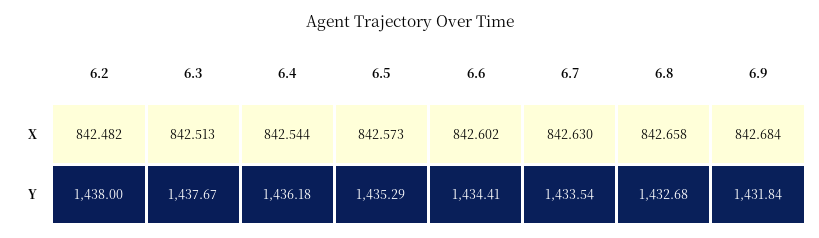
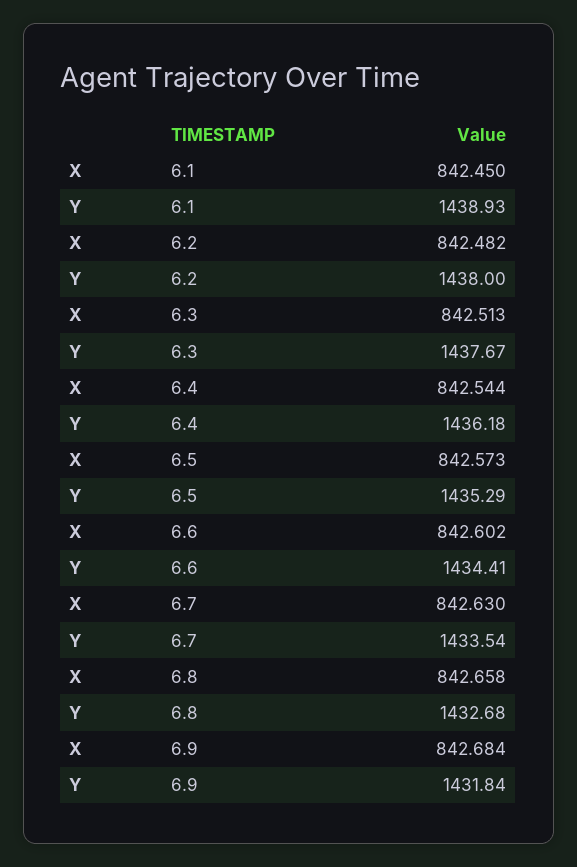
  {
    "6.2": {
      "X": 842.482,
      "Y": 1438
    },
    "6.3": {
      "X": 842.513,
      "Y": 1437.67
    },
    "6.4": {
      "X": 842.544,
      "Y": 1436.18
    },
    "6.5": {
      "X": 842.573,
      "Y": 1435.29
    },
    "6.6": {
      "X": 842.602,
      "Y": 1434.41
    },
    "6.7": {
      "X": 842.63,
      "Y": 1433.54
    },
    "6.8": {
      "X": 842.658,
      "Y": 1432.68
    },
    "6.9": {
      "X": 842.684,
      "Y": 1431.84
-   }
+   },
+   "6.1": {
+     "X": 842.45,
+     "Y": 1438.93
+   }
  }

